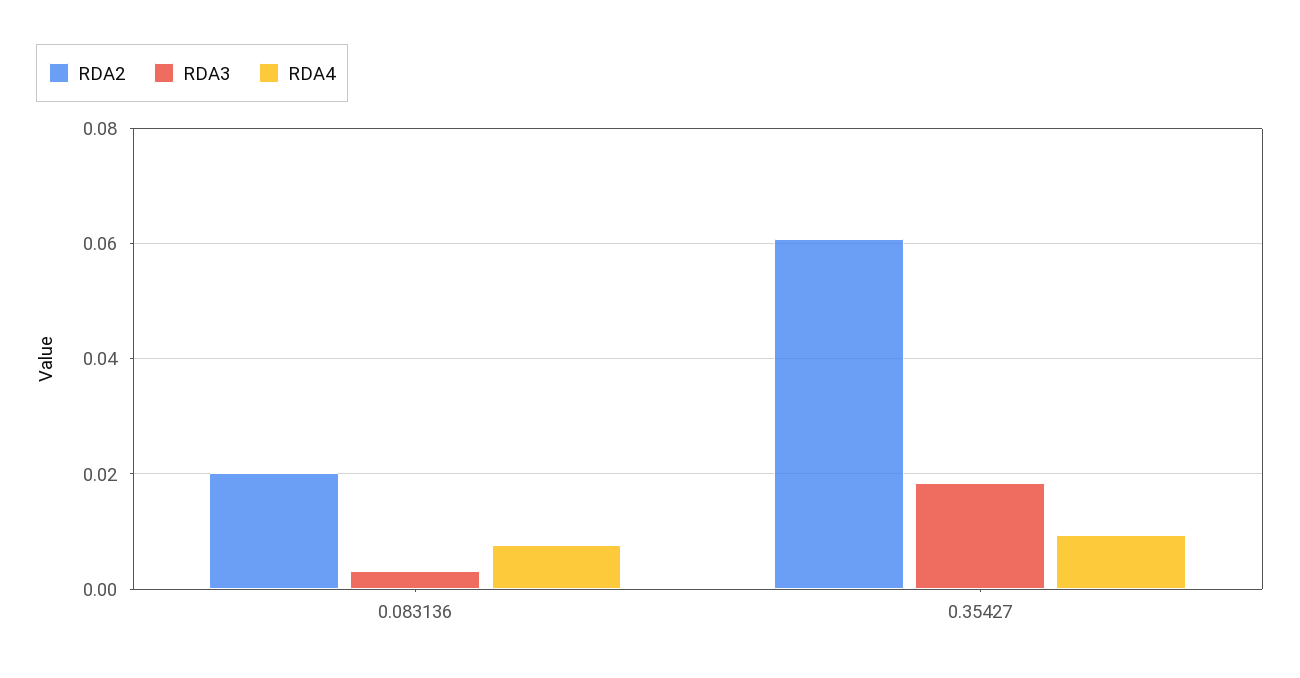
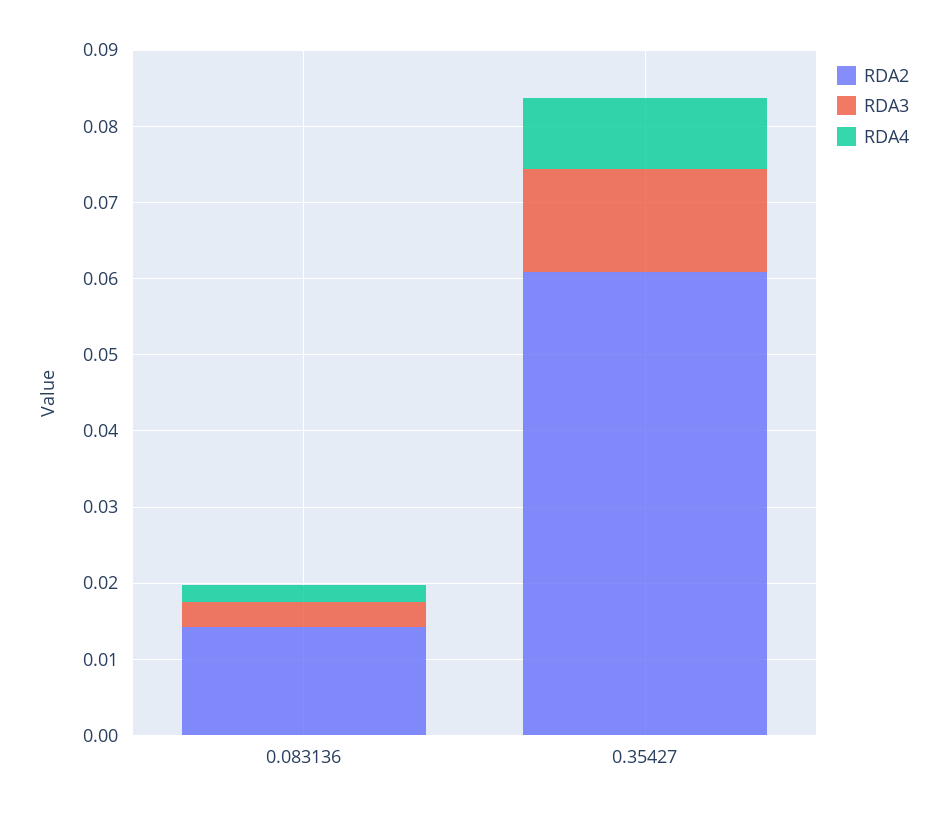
  {
    "RDA2": {
-     "0.083136": 0.02,
+     "0.083136": 0.014,
      "0.35427": 0.06
    },
    "RDA3": {
      "0.083136": 0.004,
-     "0.35427": 0.018
+     "0.35427": 0.014
    },
    "RDA4": {
-     "0.083136": 0.008,
+     "0.083136": 0.002,
      "0.35427": 0.01
    }
  }

